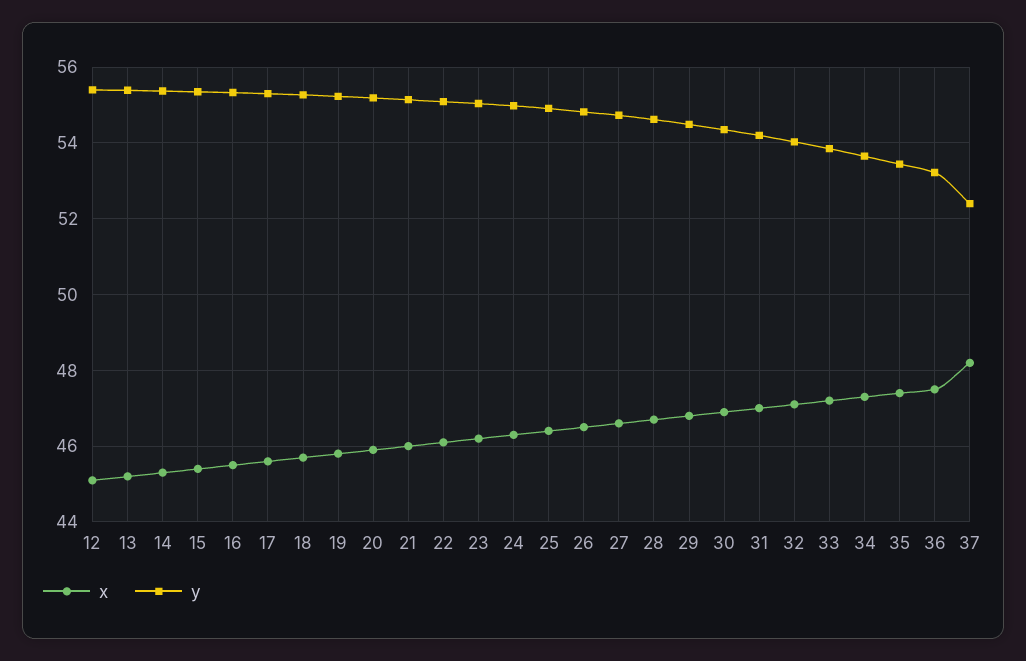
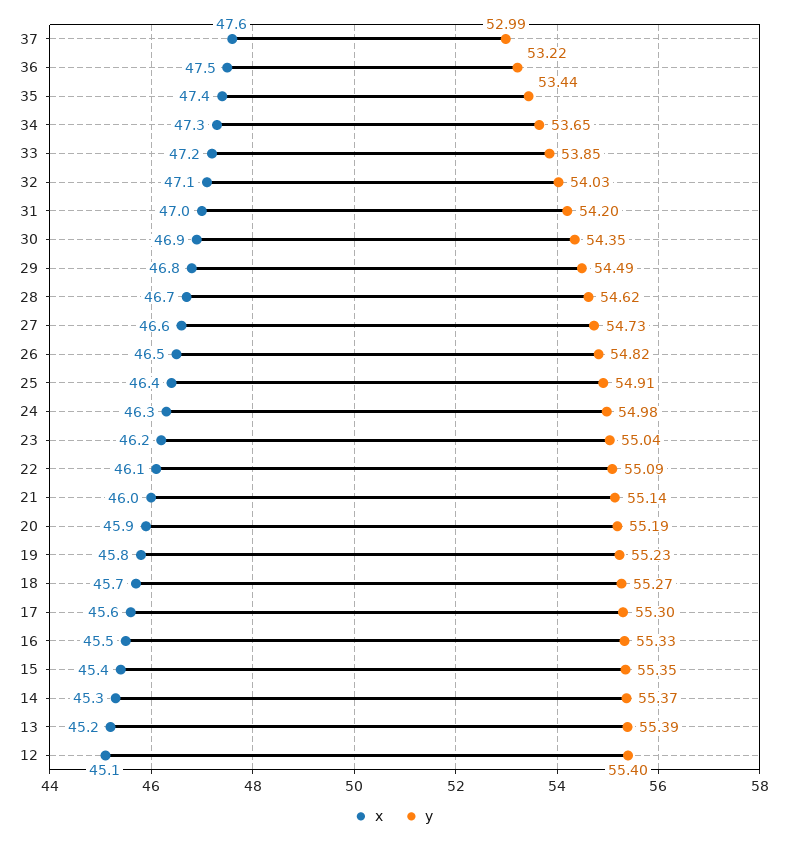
  {
    "x": {
      "12": 45.1,
      "13": 45.2,
      "14": 45.3,
      "15": 45.4,
      "16": 45.5,
      "17": 45.6,
      "18": 45.7,
      "19": 45.8,
      "20": 45.9,
      "21": 46,
      "22": 46.1,
      "23": 46.2,
      "24": 46.3,
      "25": 46.4,
      "26": 46.5,
      "27": 46.6,
      "28": 46.7,
      "29": 46.8,
      "30": 46.9,
      "31": 47,
      "32": 47.1,
      "33": 47.2,
      "34": 47.3,
      "35": 47.4,
      "36": 47.5,
-     "37": 48.2
+     "37": 47.6
    },
    "y": {
      "12": 55.4,
      "13": 55.39,
      "14": 55.37,
      "15": 55.35,
      "16": 55.33,
      "17": 55.3,
      "18": 55.27,
      "19": 55.23,
      "20": 55.19,
      "21": 55.14,
      "22": 55.09,
      "23": 55.04,
      "24": 54.98,
      "25": 54.91,
      "26": 54.82,
      "27": 54.73,
      "28": 54.62,
      "29": 54.49,
      "30": 54.35,
      "31": 54.2,
      "32": 54.03,
      "33": 53.85,
      "34": 53.65,
      "35": 53.44,
      "36": 53.22,
-     "37": 52.4
+     "37": 52.99
    }
  }

